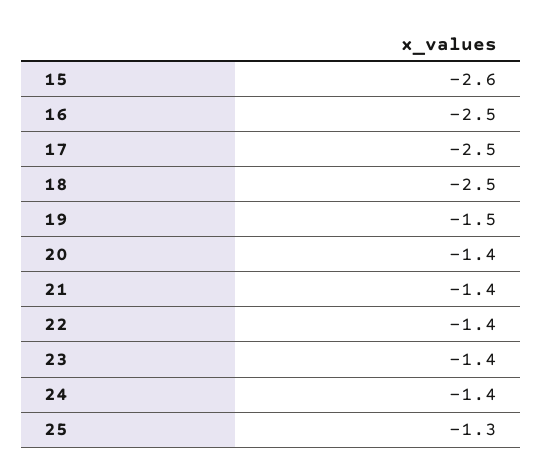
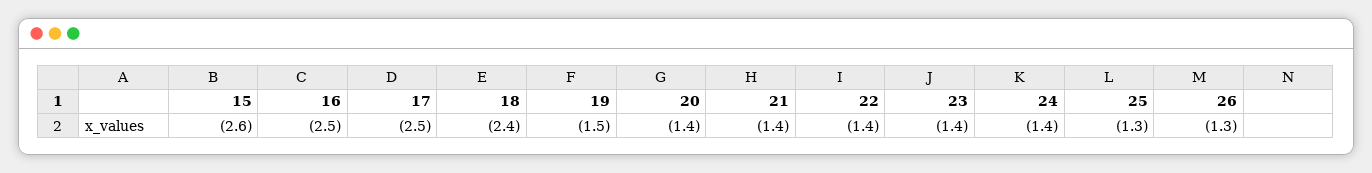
  {
    "15": -2.6,
    "16": -2.5,
    "17": -2.5,
-   "18": -2.5,
+   "18": -2.4,
    "19": -1.5,
    "20": -1.4,
    "21": -1.4,
    "22": -1.4,
    "23": -1.4,
    "24": -1.4,
-   "25": -1.3
+   "25": -1.3,
+   "26": -1.3
  }

